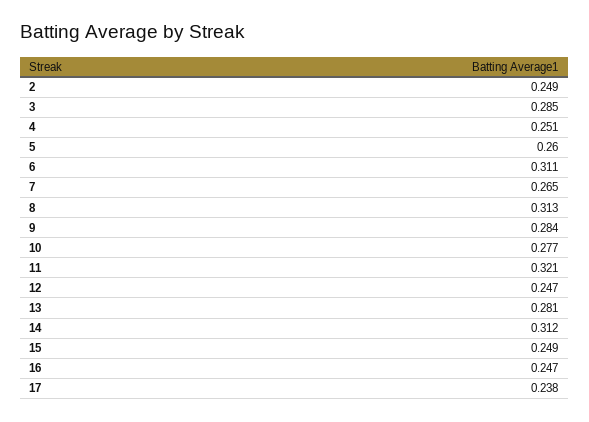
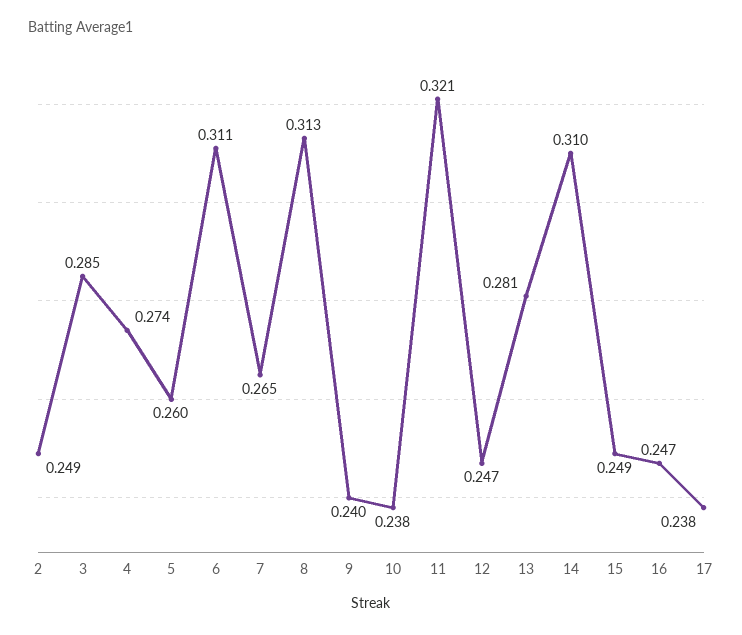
  {
    "2": 0.249,
    "3": 0.285,
-   "4": 0.251,
+   "4": 0.274,
    "5": 0.26,
    "6": 0.311,
    "7": 0.265,
    "8": 0.313,
-   "9": 0.284,
+   "9": 0.24,
-   "10": 0.277,
+   "10": 0.238,
    "11": 0.321,
    "12": 0.247,
    "13": 0.281,
-   "14": 0.312,
+   "14": 0.31,
    "15": 0.249,
    "16": 0.247,
    "17": 0.238
  }

